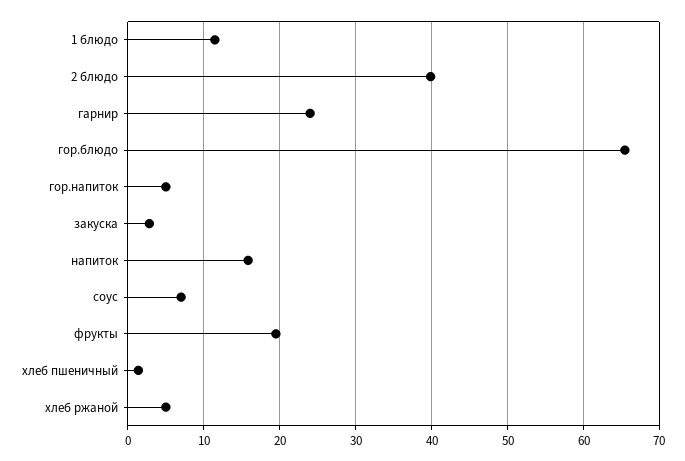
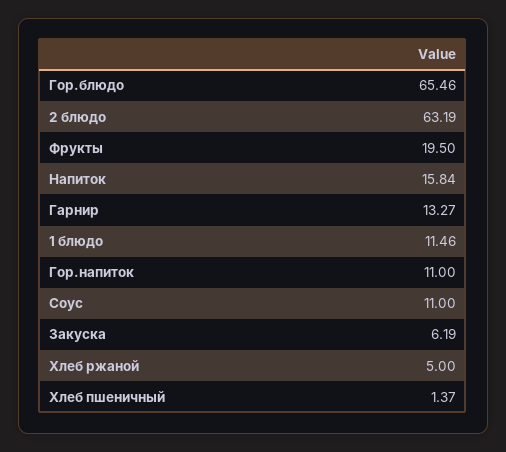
  {
    "1 блюдо": 11.46,
-   "2 блюдо": 40,
+   "2 блюдо": 63.19,
-   "гарнир": 24,
+   "гарнир": 13.27,
    "гор.блюдо": 65.46,
-   "гор.напиток": 5,
+   "гор.напиток": 11,
-   "закуска": 3,
+   "закуска": 6.19,
    "напиток": 15.84,
-   "соус": 7,
+   "соус": 11,
    "фрукты": 19.5,
    "хлеб пшеничный": 1.37,
    "хлеб ржаной": 5
  }

